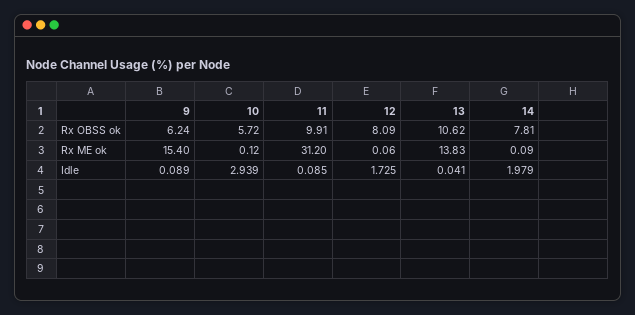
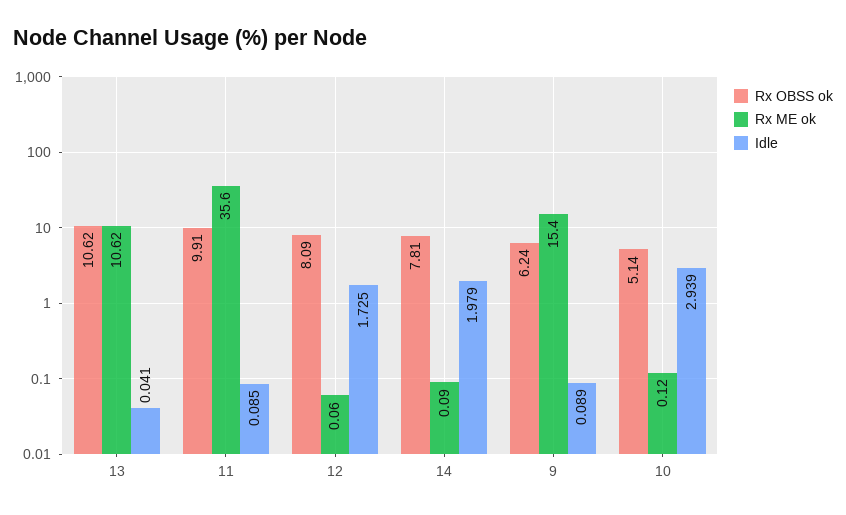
  {
    "Rx OBSS ok": {
      "9": 6.24,
-     "10": 5.72,
+     "10": 5.14,
      "11": 9.91,
      "12": 8.09,
      "13": 10.62,
      "14": 7.81
    },
    "Rx ME ok": {
      "9": 15.4,
      "10": 0.12,
-     "11": 31.2,
+     "11": 35.6,
      "12": 0.06,
-     "13": 13.83,
+     "13": 10.62,
      "14": 0.09
    },
    "Idle": {
      "9": 0.089,
      "10": 2.939,
      "11": 0.085,
      "12": 1.725,
      "13": 0.041,
      "14": 1.979
    }
  }

